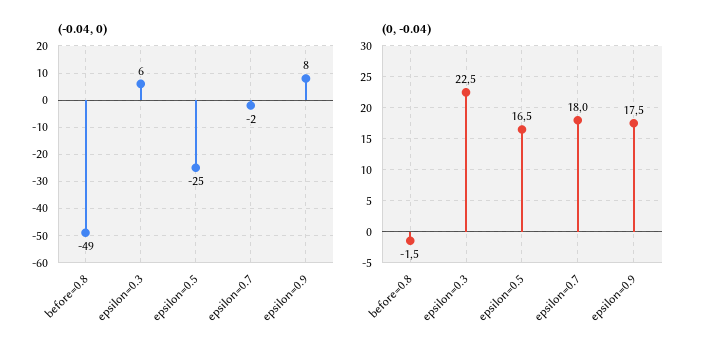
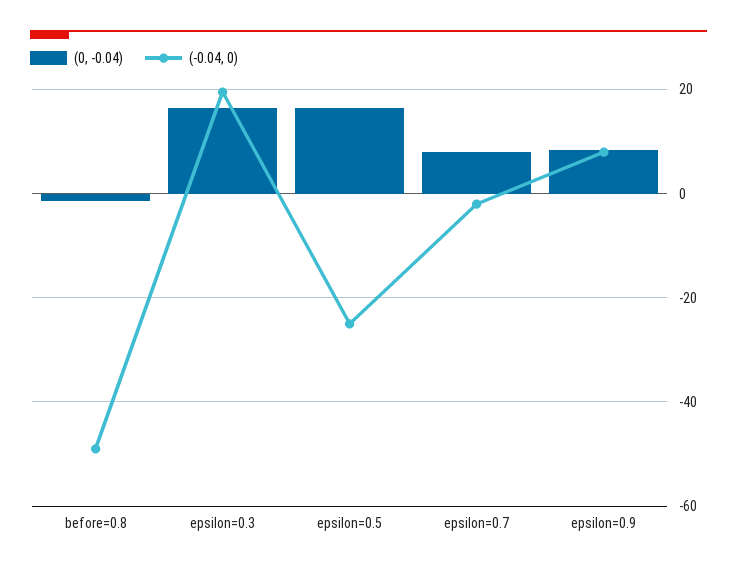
  {
    "(-0.04, 0)": {
      "before=0.8": -49,
-     "epsilon=0.3": 6,
+     "epsilon=0.3": 20,
      "epsilon=0.5": -25,
      "epsilon=0.7": -2,
      "epsilon=0.9": 8
    },
    "(0, -0.04)": {
      "before=0.8": -1.5,
-     "epsilon=0.3": 22.5,
+     "epsilon=0.3": 16,
      "epsilon=0.5": 16.5,
-     "epsilon=0.7": 18,
+     "epsilon=0.7": 8,
-     "epsilon=0.9": 17.5
+     "epsilon=0.9": 8
    }
  }

